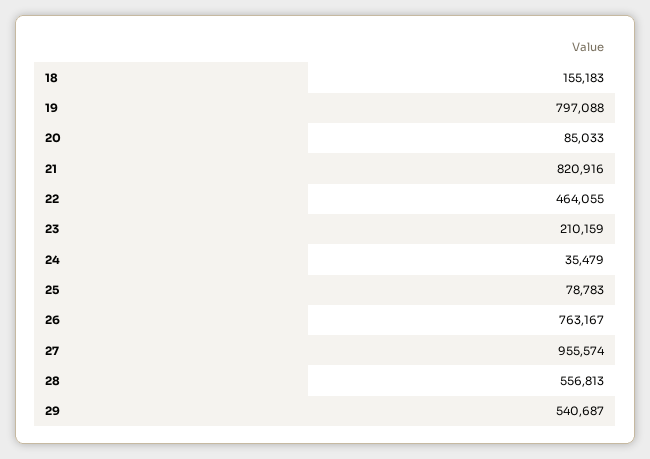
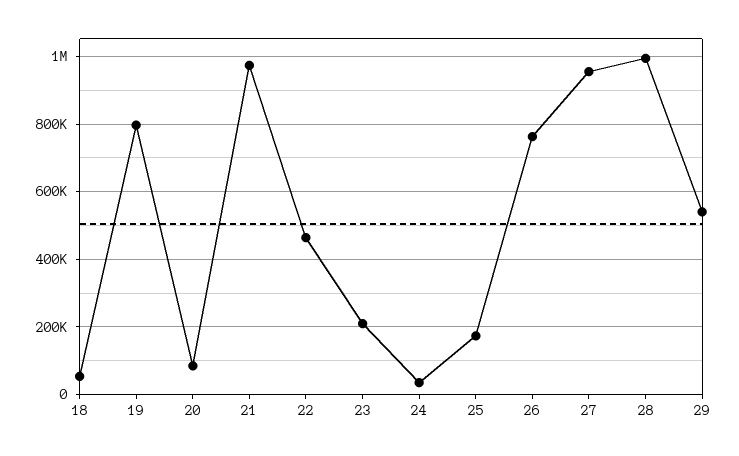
  {
-   "18": 155183,
+   "18": 60000,
    "19": 797088,
    "20": 85033,
-   "21": 820916,
+   "21": 980000,
    "22": 464055,
    "23": 210159,
    "24": 35479,
-   "25": 78783,
+   "25": 180000,
    "26": 763167,
    "27": 955574,
-   "28": 556813,
+   "28": 1000000,
    "29": 540687
  }

